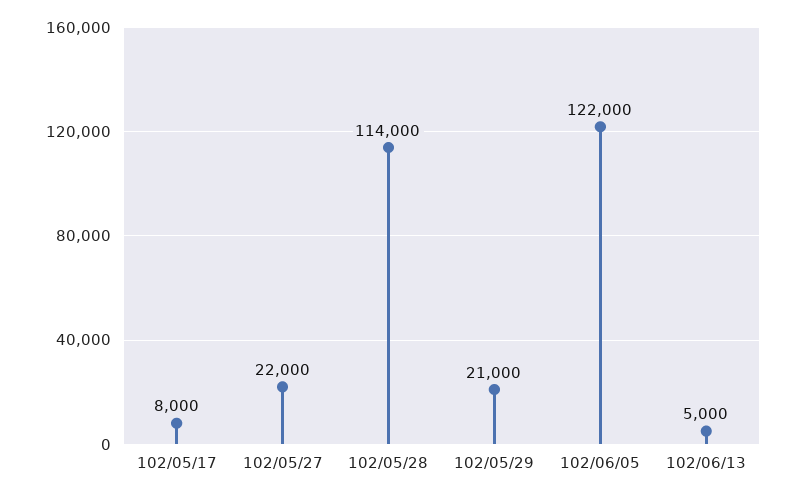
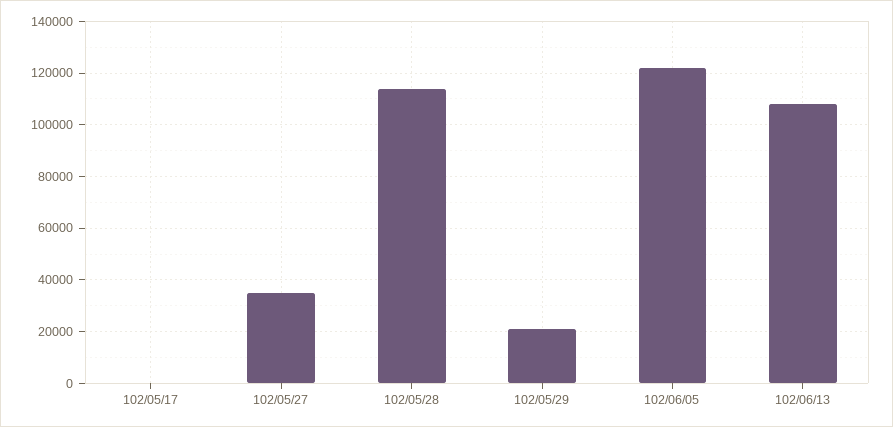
  {
-   "102/05/17": 8000,
+   "102/05/17": 0,
-   "102/05/27": 22000,
+   "102/05/27": 35000,
    "102/05/28": 114000,
    "102/05/29": 21000,
    "102/06/05": 122000,
-   "102/06/13": 5000
+   "102/06/13": 107500
  }

